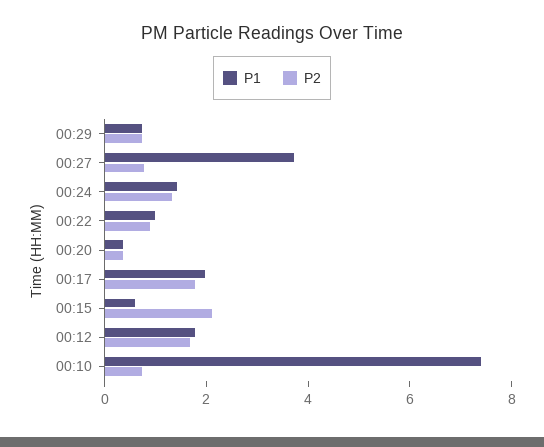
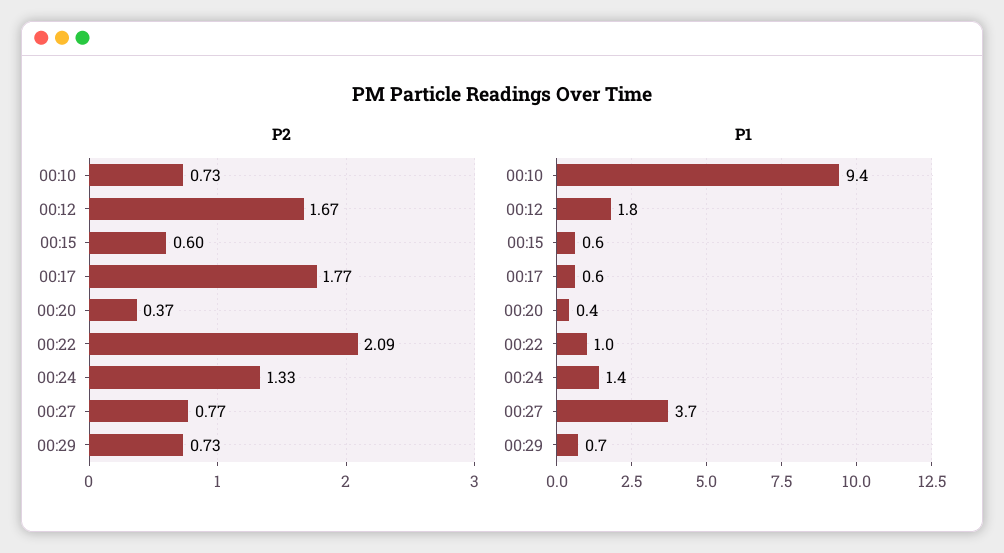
  {
    "P1": {
      "00:29": 0.7,
      "00:27": 3.7,
      "00:24": 1.4,
      "00:22": 1,
      "00:20": 0.4,
-     "00:17": 2,
+     "00:17": 0.6,
      "00:15": 0.6,
      "00:12": 1.8,
-     "00:10": 7.5
+     "00:10": 9.4
    },
    "P2": {
      "00:29": 0.73,
      "00:27": 0.77,
      "00:24": 1.33,
-     "00:22": 1,
+     "00:22": 2.09,
      "00:20": 0.37,
      "00:17": 1.77,
-     "00:15": 2,
+     "00:15": 0.6,
      "00:12": 1.67,
      "00:10": 0.73
    }
  }

